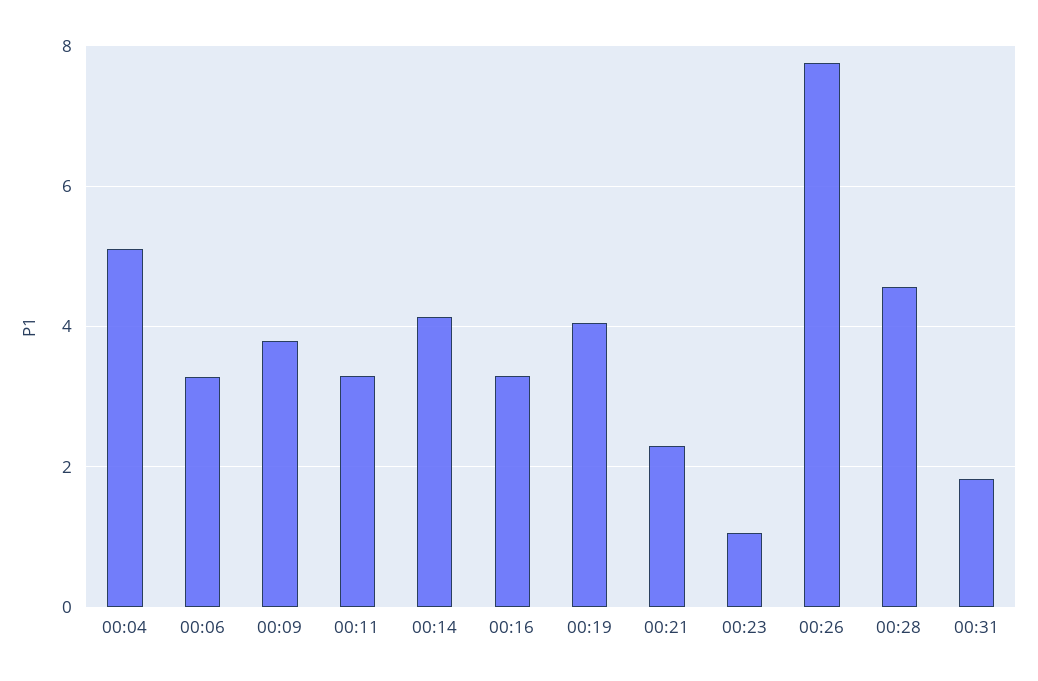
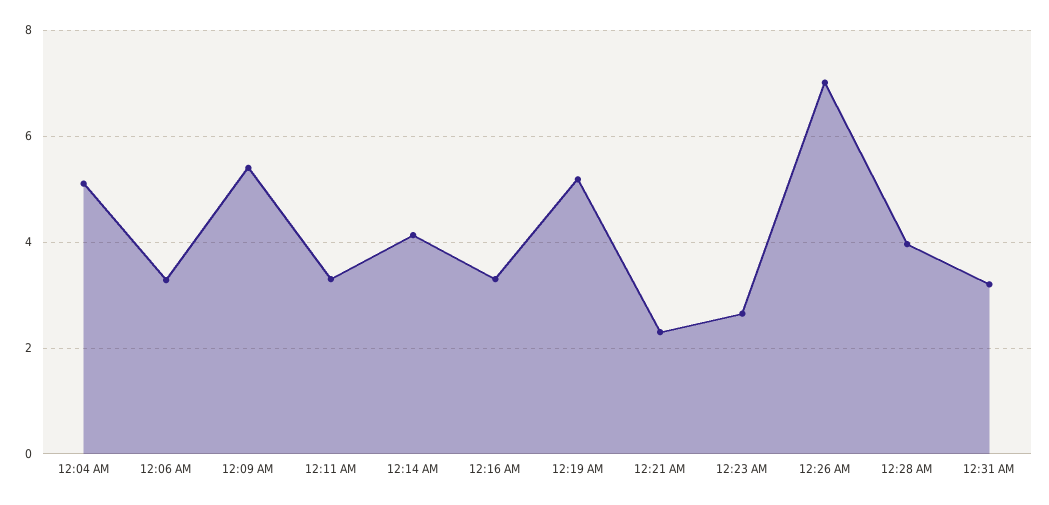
  {
    "00:04": 5.2,
    "00:06": 3.2,
-   "00:09": 3.8,
+   "00:09": 5.4,
    "00:11": 3.4,
    "00:14": 4.2,
    "00:16": 3.4,
-   "00:19": 4,
+   "00:19": 5.2,
    "00:21": 2.4,
-   "00:23": 1,
+   "00:23": 2.6,
-   "00:26": 7.8,
+   "00:26": 7,
-   "00:28": 4.6,
+   "00:28": 4,
-   "00:31": 1.8
+   "00:31": 3.2
  }

